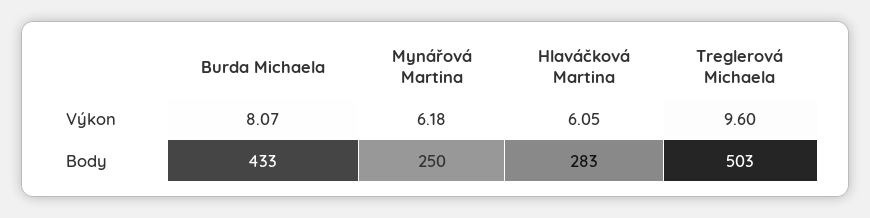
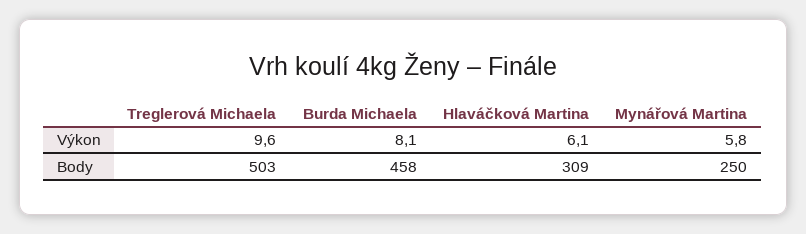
  {
    "Burda Michaela": {
      "Výkon": 8.07,
-     "Body": 433
+     "Body": 458
    },
    "Mynářová Martina": {
-     "Výkon": 6.18,
+     "Výkon": 5.8,
      "Body": 250
    },
    "Hlaváčková Martina": {
      "Výkon": 6.05,
-     "Body": 283
+     "Body": 309
    },
    "Treglerová Michaela": {
      "Výkon": 9.6,
      "Body": 503
    }
  }

